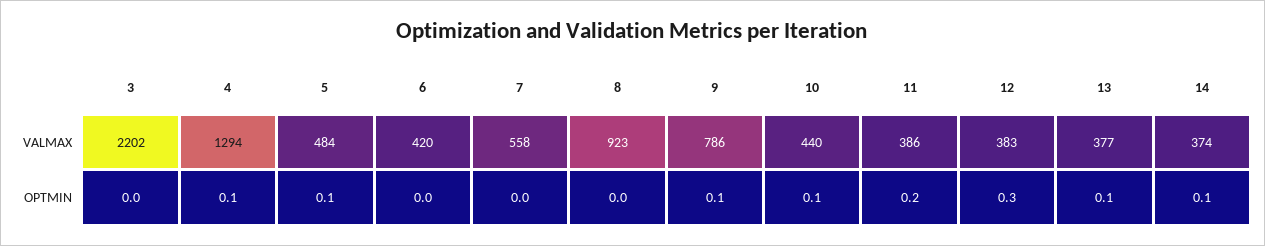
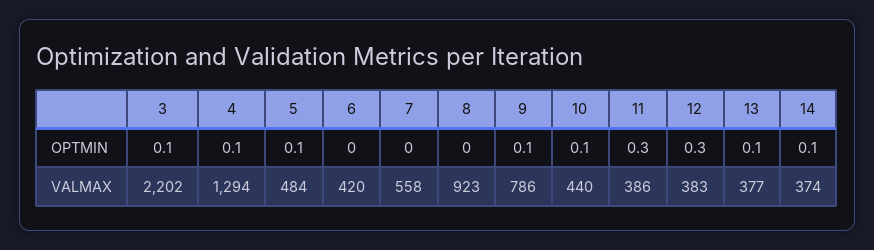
  {
    "3": {
      "VALMAX": 2202,
-     "OPTMIN": 0
+     "OPTMIN": 0.1
    },
    "4": {
      "VALMAX": 1294,
      "OPTMIN": 0.1
    },
    "5": {
      "VALMAX": 484,
      "OPTMIN": 0.1
    },
    "6": {
      "VALMAX": 420,
      "OPTMIN": 0
    },
    "7": {
      "VALMAX": 558,
      "OPTMIN": 0
    },
    "8": {
      "VALMAX": 923,
      "OPTMIN": 0
    },
    "9": {
      "VALMAX": 786,
      "OPTMIN": 0.1
    },
    "10": {
      "VALMAX": 440,
      "OPTMIN": 0.1
    },
    "11": {
      "VALMAX": 386,
-     "OPTMIN": 0.2
+     "OPTMIN": 0.3
    },
    "12": {
      "VALMAX": 383,
      "OPTMIN": 0.3
    },
    "13": {
      "VALMAX": 377,
      "OPTMIN": 0.1
    },
    "14": {
      "VALMAX": 374,
      "OPTMIN": 0.1
    }
  }

